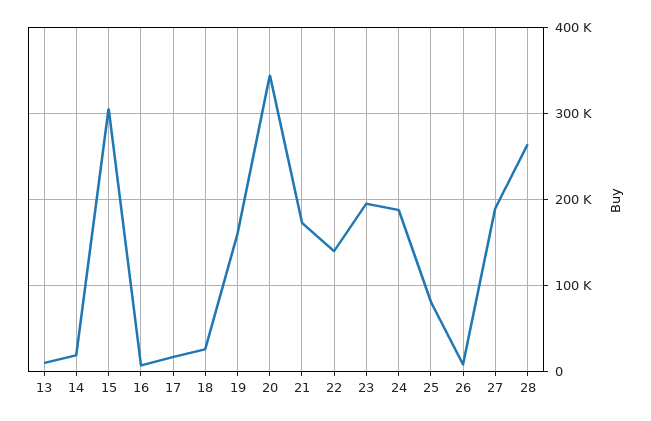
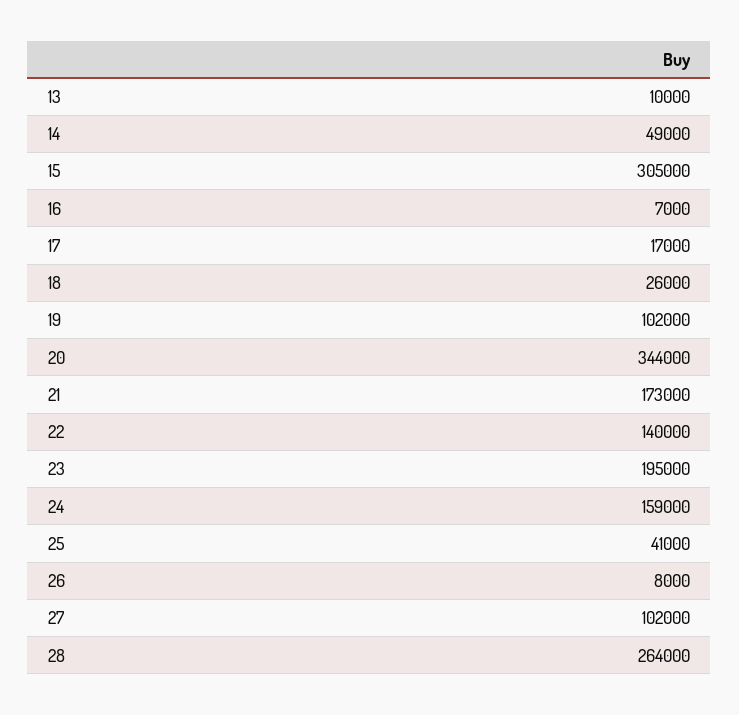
  {
    "13": 10000,
-   "14": 20000,
+   "14": 49000,
    "15": 305000,
    "16": 7000,
    "17": 17000,
    "18": 26000,
-   "19": 160000,
+   "19": 102000,
    "20": 344000,
    "21": 173000,
    "22": 140000,
    "23": 195000,
-   "24": 190000,
+   "24": 159000,
-   "25": 80000,
+   "25": 41000,
    "26": 8000,
-   "27": 190000,
+   "27": 102000,
    "28": 264000
  }

